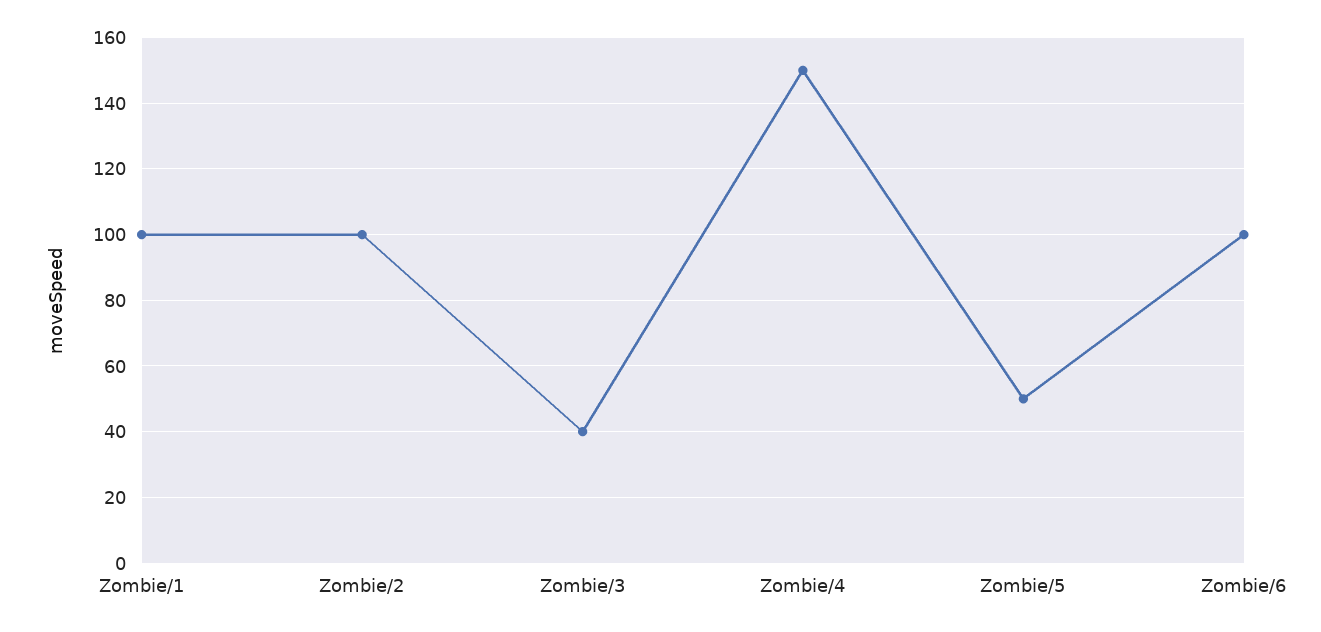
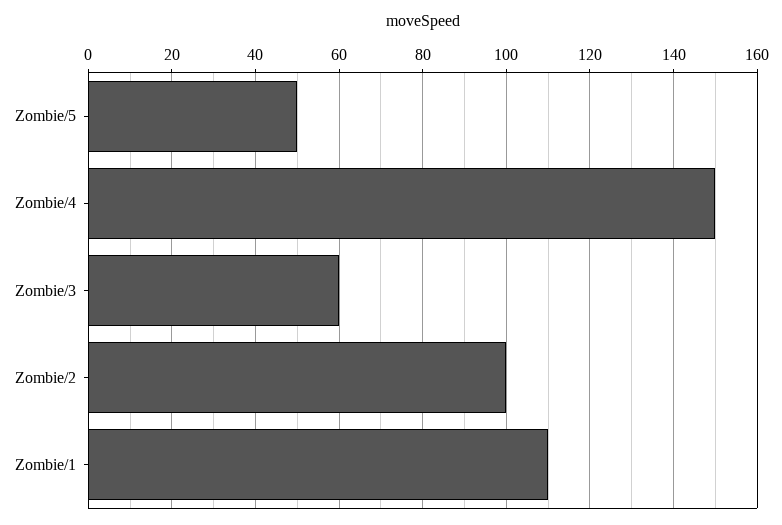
  {
-   "Zombie/1": 100,
+   "Zombie/1": 110,
    "Zombie/2": 100,
-   "Zombie/3": 40,
+   "Zombie/3": 60,
    "Zombie/4": 150,
-   "Zombie/5": 50,
+   "Zombie/5": 50
-   "Zombie/6": 100
  }

